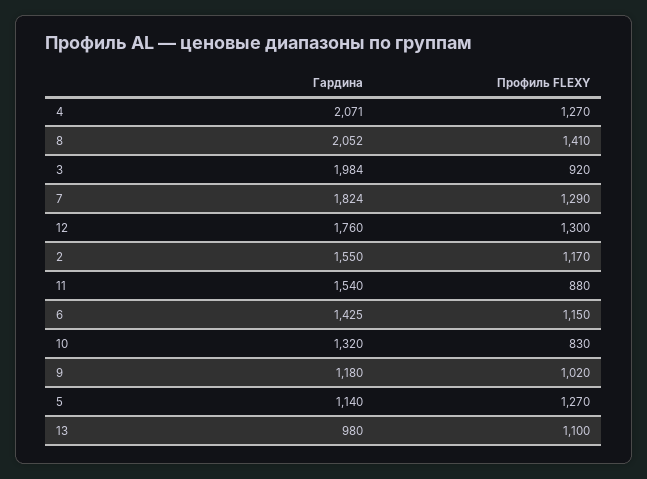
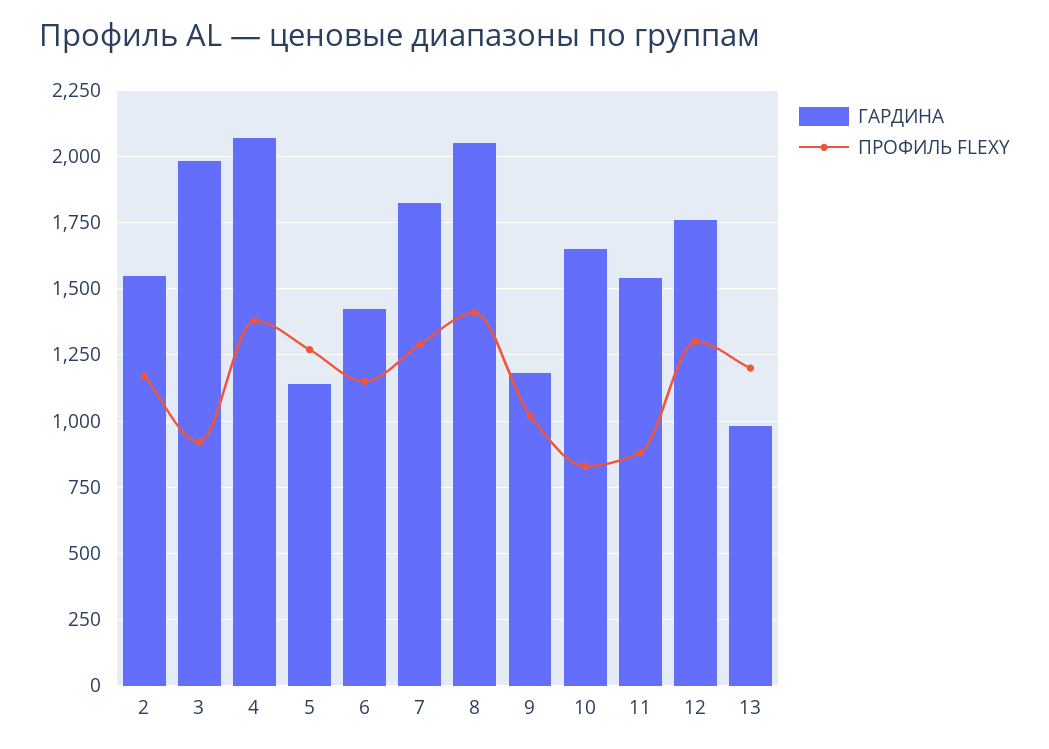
  {
    "Гардина": {
      "4": 2071,
      "8": 2052,
      "3": 1984,
      "7": 1824,
      "12": 1760,
      "2": 1550,
      "11": 1540,
      "6": 1425,
-     "10": 1320,
+     "10": 1650,
      "9": 1180,
      "5": 1140,
      "13": 980
    },
    "Профиль FLEXY": {
-     "4": 1270,
+     "4": 1375,
      "8": 1410,
      "3": 920,
      "7": 1290,
      "12": 1300,
      "2": 1170,
      "11": 880,
      "6": 1150,
      "10": 830,
      "9": 1020,
      "5": 1270,
-     "13": 1100
+     "13": 1200
    }
  }

